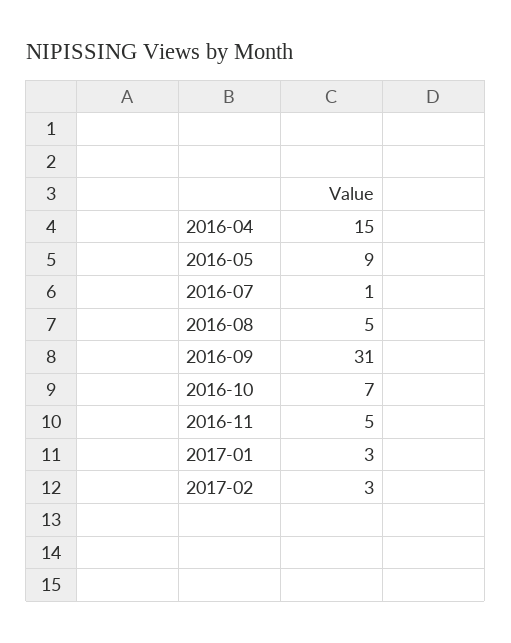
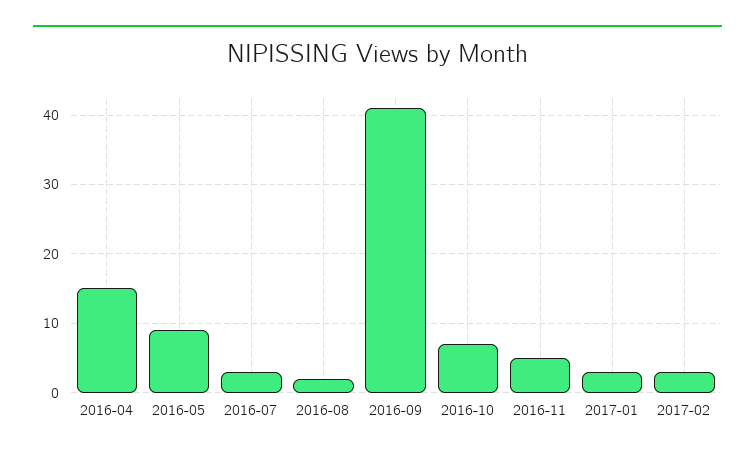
  {
    "2016-04": 15,
    "2016-05": 9,
-   "2016-07": 1,
+   "2016-07": 3,
-   "2016-08": 5,
+   "2016-08": 2,
-   "2016-09": 31,
+   "2016-09": 41,
    "2016-10": 7,
    "2016-11": 5,
    "2017-01": 3,
    "2017-02": 3
  }

